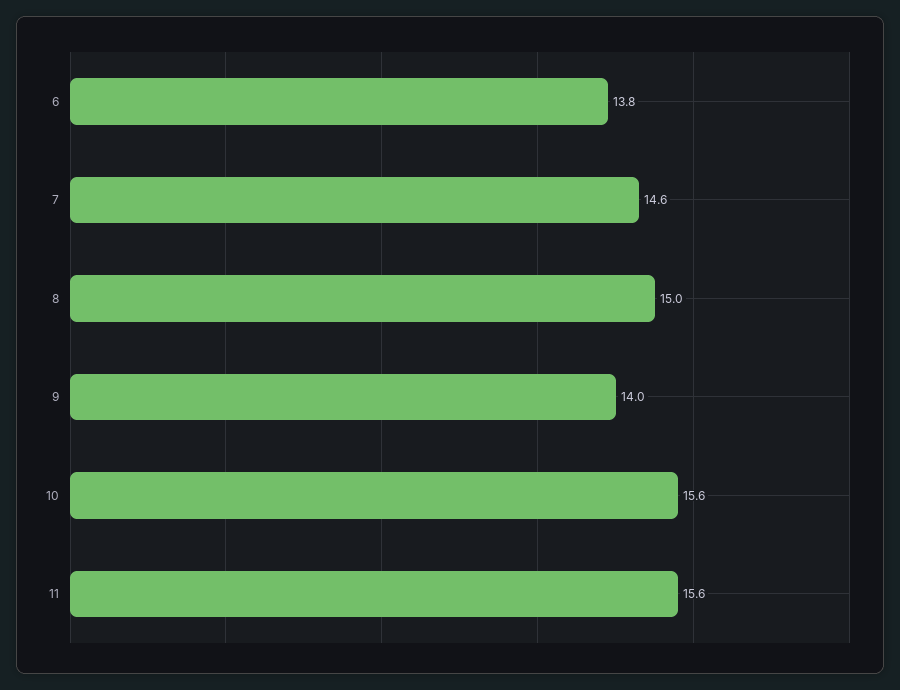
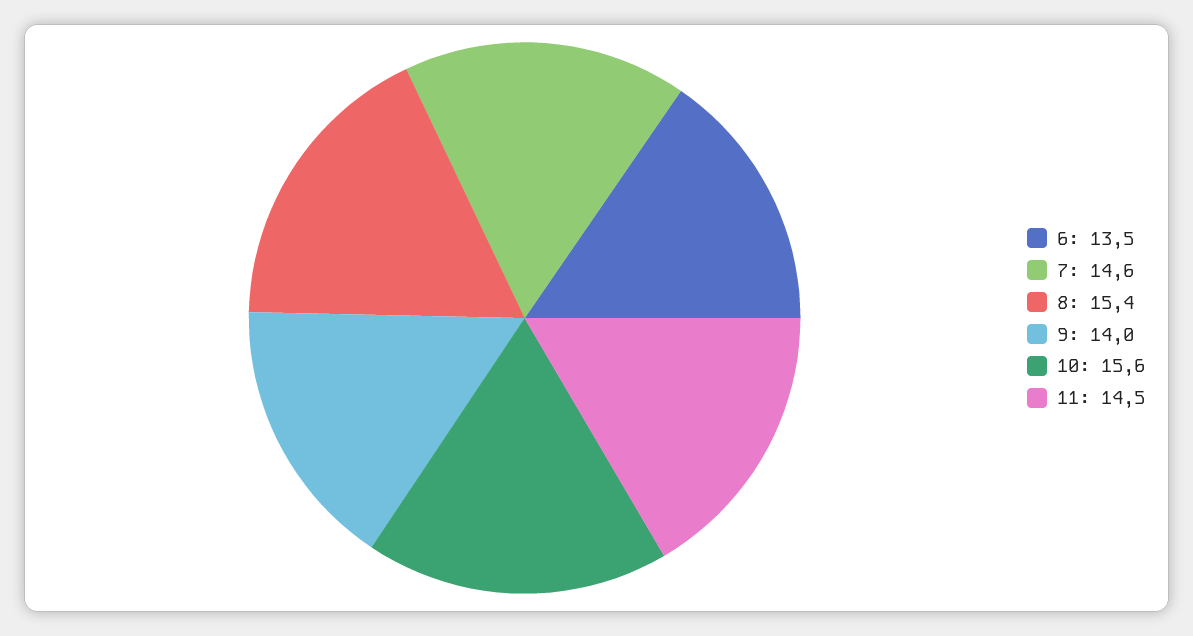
  {
-   "6": 13.8,
+   "6": 13.5,
    "7": 14.6,
-   "8": 15,
+   "8": 15.4,
    "9": 14,
    "10": 15.6,
-   "11": 15.6
+   "11": 14.5
  }

